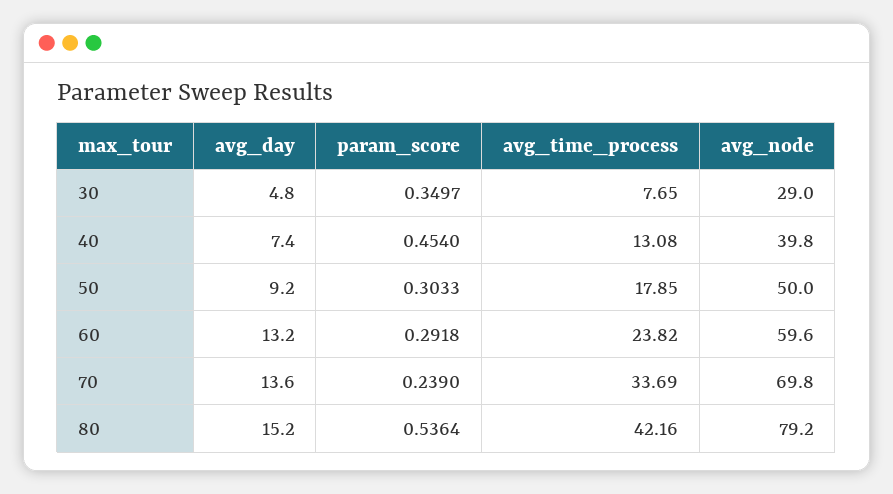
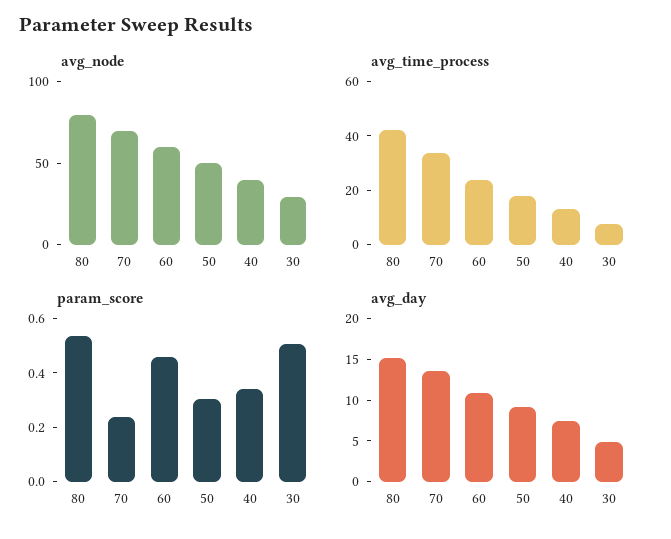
  {
    "avg_day": {
      "30": 4.8,
      "40": 7.4,
      "50": 9.2,
-     "60": 13.2,
+     "60": 11,
      "70": 13.6,
      "80": 15.2
    },
    "param_score": {
-     "30": 0.3497,
+     "30": 0.5,
-     "40": 0.454,
+     "40": 0.35,
      "50": 0.3033,
-     "60": 0.2918,
+     "60": 0.45,
      "70": 0.239,
      "80": 0.5364
    },
    "avg_time_process": {
      "30": 7.65,
      "40": 13.08,
      "50": 17.85,
      "60": 23.82,
      "70": 33.69,
      "80": 42.16
    },
    "avg_node": {
      "30": 29,
      "40": 39.8,
      "50": 50,
      "60": 59.6,
      "70": 69.8,
      "80": 79.2
    }
  }

